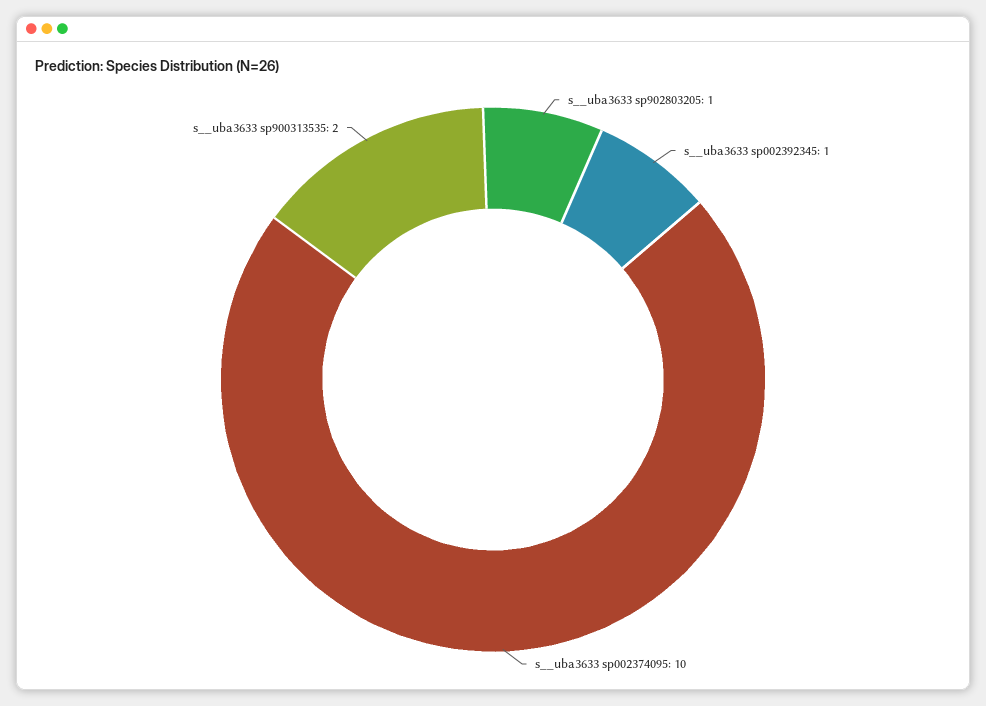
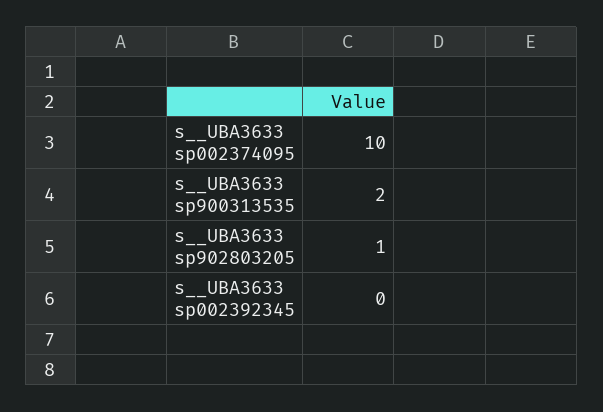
  {
    "s__uba3633 sp902803205": 1,
-   "s__uba3633 sp002392345": 1,
+   "s__uba3633 sp002392345": 0,
    "s__uba3633 sp002374095": 10,
    "s__uba3633 sp900313535": 2
  }

